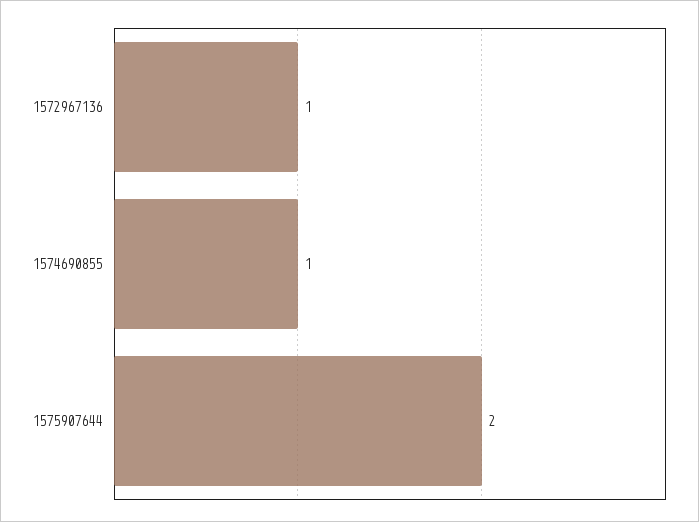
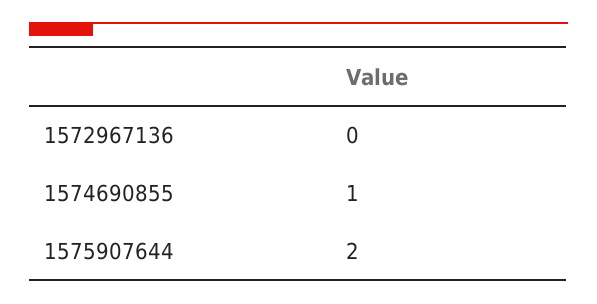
  {
-   "1572967136": 1,
+   "1572967136": 0,
    "1574690855": 1,
    "1575907644": 2
  }

